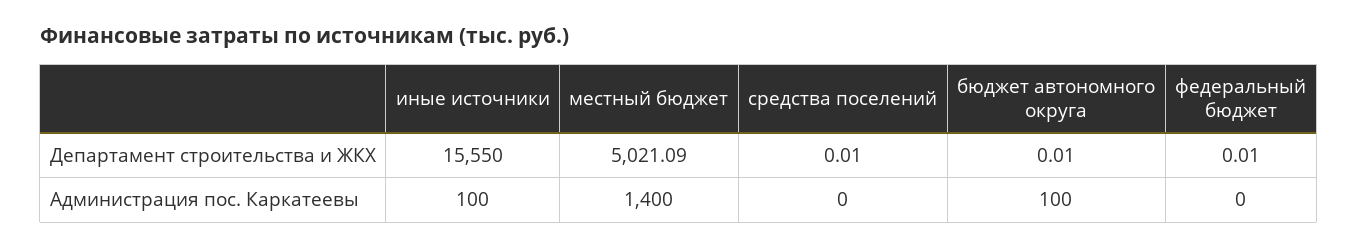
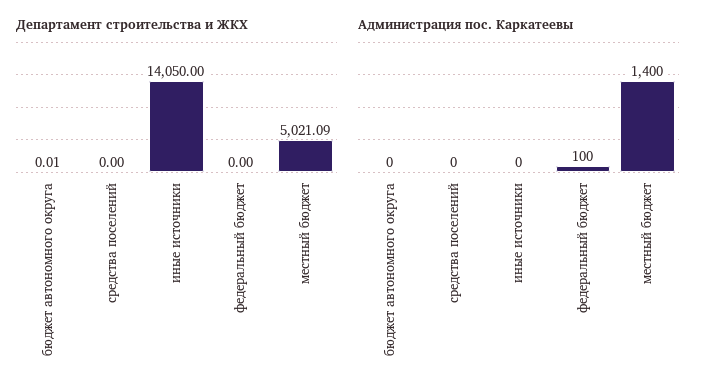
  {
    "Департамент строительства и ЖКХ": {
-     "иные источники": 15550,
+     "иные источники": 14050,
      "местный бюджет": 5021.09,
-     "средства поселений": 0.01,
+     "средства поселений": 0,
      "бюджет автономного округа": 0.01,
-     "федеральный бюджет": 0.01
+     "федеральный бюджет": 0
    },
    "Администрация пос. Каркатеевы": {
-     "иные источники": 100,
+     "иные источники": 0,
      "местный бюджет": 1400,
      "средства поселений": 0,
-     "бюджет автономного округа": 100,
+     "бюджет автономного округа": 0,
-     "федеральный бюджет": 0
+     "федеральный бюджет": 100
    }
  }

